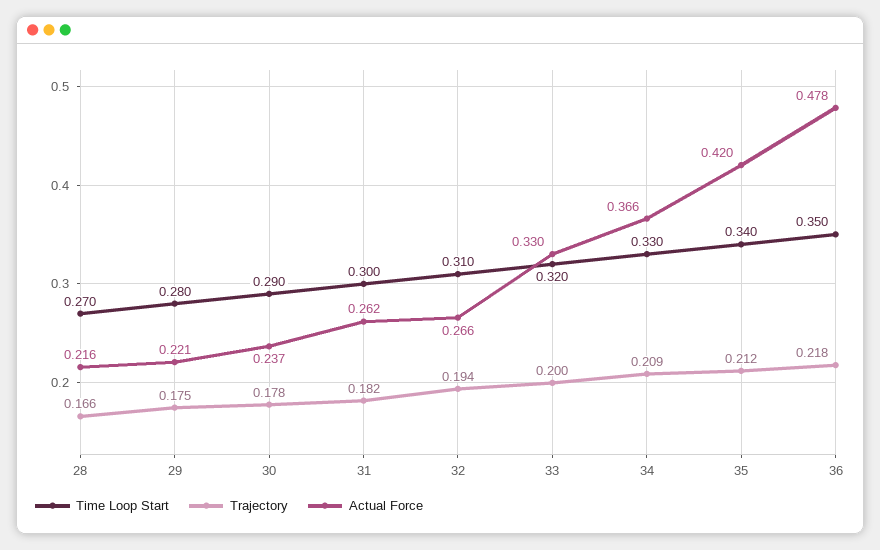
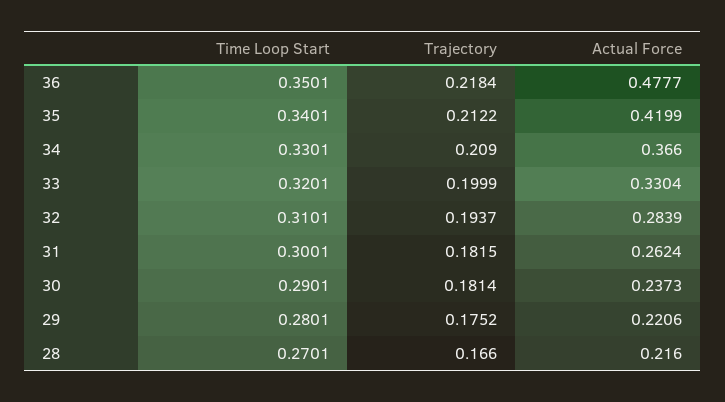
  {
    "Time Loop Start": {
      "28": 0.2701,
      "29": 0.2801,
      "30": 0.2901,
      "31": 0.3001,
      "32": 0.3101,
      "33": 0.3201,
      "34": 0.3301,
      "35": 0.3401,
      "36": 0.3501
    },
    "Trajectory": {
      "28": 0.166,
      "29": 0.1752,
-     "30": 0.178,
+     "30": 0.1814,
      "31": 0.1815,
      "32": 0.1937,
      "33": 0.1999,
      "34": 0.209,
      "35": 0.2122,
      "36": 0.2184
    },
    "Actual Force": {
      "28": 0.216,
      "29": 0.2206,
      "30": 0.2373,
      "31": 0.2624,
-     "32": 0.266,
+     "32": 0.2839,
      "33": 0.3304,
      "34": 0.366,
      "35": 0.4199,
      "36": 0.4777
    }
  }

